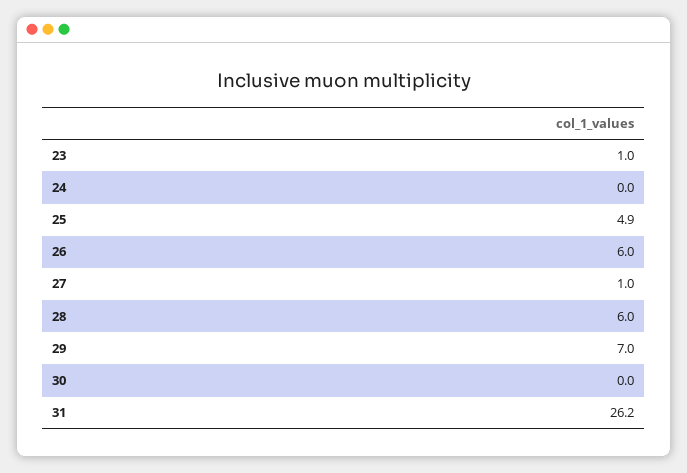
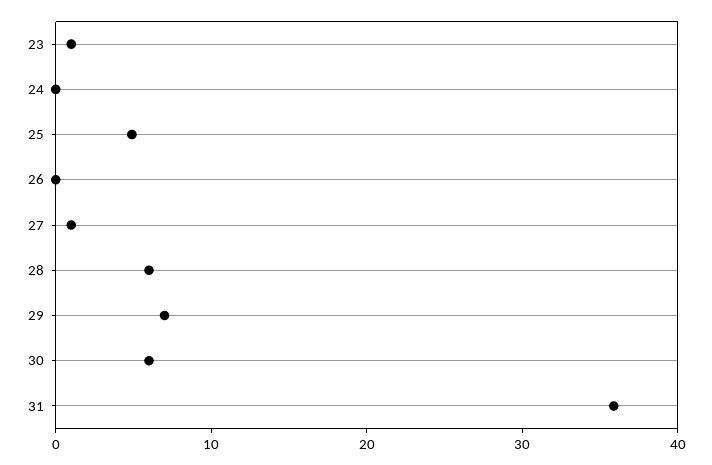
  {
    "23": 1,
    "24": 0,
    "25": 4.9,
-   "26": 6,
+   "26": 0,
    "27": 1,
    "28": 6,
    "29": 7,
-   "30": 0,
+   "30": 6,
-   "31": 26.2
+   "31": 36
  }

